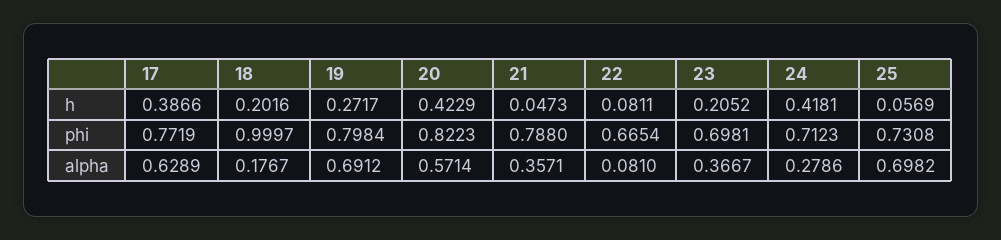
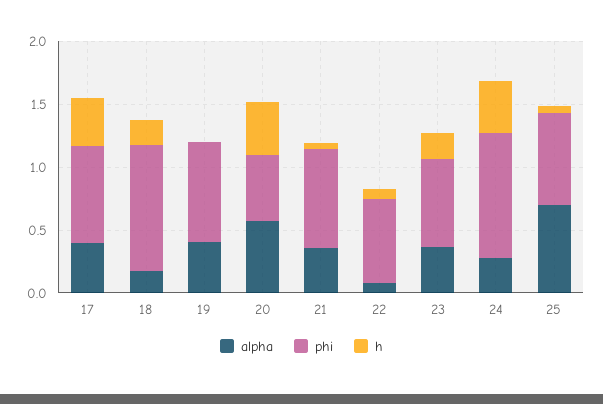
  {
    "h": {
      "17": 0.3866,
      "18": 0.2016,
-     "19": 0.2717,
+     "19": 0,
      "20": 0.4229,
      "21": 0.0473,
      "22": 0.0811,
      "23": 0.2052,
      "24": 0.4181,
      "25": 0.0569
    },
    "phi": {
      "17": 0.7719,
      "18": 0.9997,
      "19": 0.7984,
-     "20": 0.8223,
+     "20": 0.5,
      "21": 0.788,
      "22": 0.6654,
      "23": 0.6981,
-     "24": 0.7123,
+     "24": 1,
      "25": 0.7308
    },
    "alpha": {
-     "17": 0.6289,
+     "17": 0.4,
      "18": 0.1767,
-     "19": 0.6912,
+     "19": 0.4,
      "20": 0.5714,
      "21": 0.3571,
      "22": 0.081,
      "23": 0.3667,
      "24": 0.2786,
      "25": 0.6982
    }
  }

